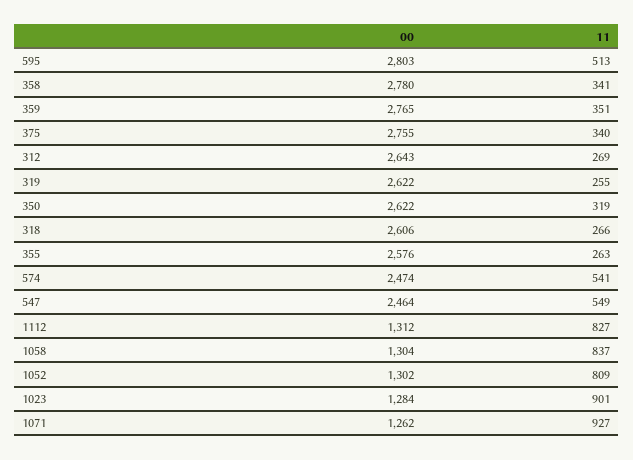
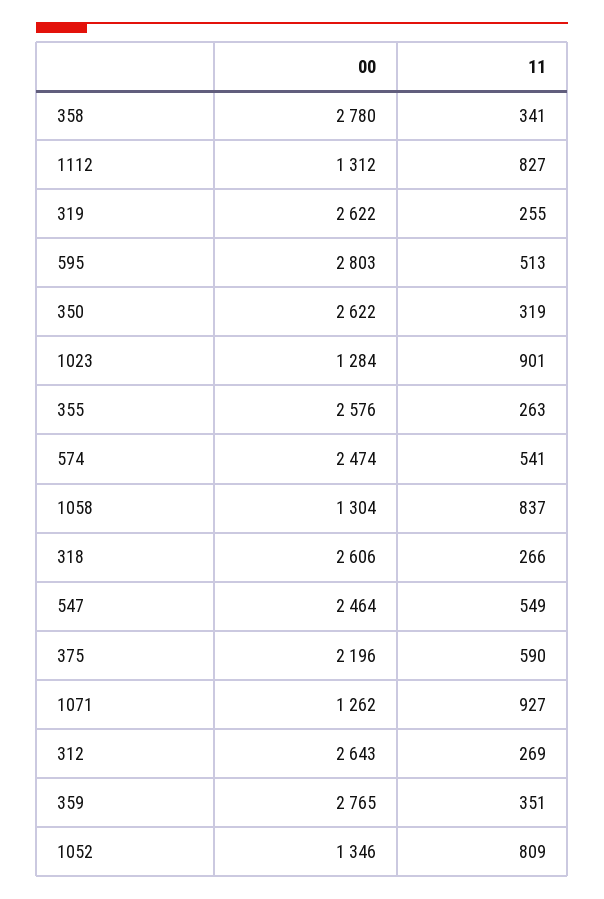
  {
    "00": {
      "595": 2803,
      "358": 2780,
      "359": 2765,
-     "375": 2755,
+     "375": 2196,
      "312": 2643,
      "319": 2622,
      "350": 2622,
      "318": 2606,
      "355": 2576,
      "574": 2474,
      "547": 2464,
      "1112": 1312,
      "1058": 1304,
-     "1052": 1302,
+     "1052": 1346,
      "1023": 1284,
      "1071": 1262
    },
    "11": {
      "595": 513,
      "358": 341,
      "359": 351,
-     "375": 340,
+     "375": 590,
      "312": 269,
      "319": 255,
      "350": 319,
      "318": 266,
      "355": 263,
      "574": 541,
      "547": 549,
      "1112": 827,
      "1058": 837,
      "1052": 809,
      "1023": 901,
      "1071": 927
    }
  }

